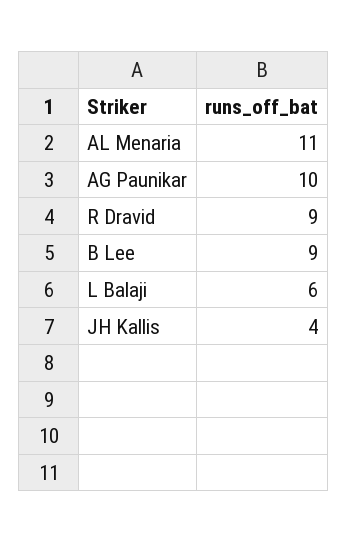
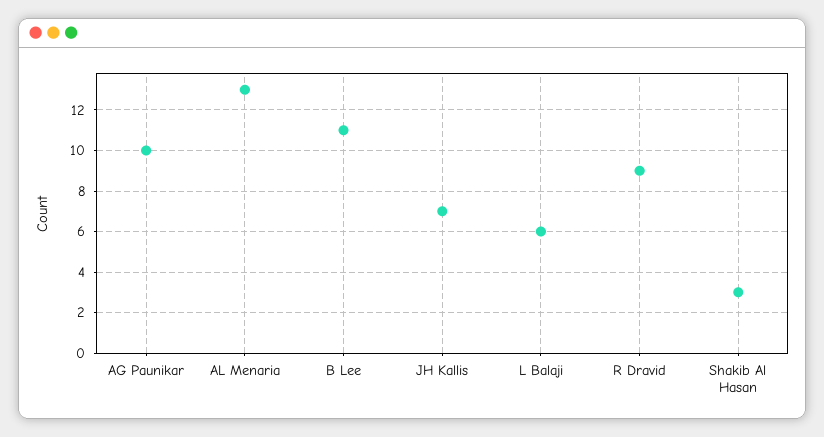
  {
-   "AL Menaria": 11,
+   "AL Menaria": 13,
    "AG Paunikar": 10,
    "R Dravid": 9,
-   "B Lee": 9,
+   "B Lee": 11,
    "L Balaji": 6,
-   "JH Kallis": 4
+   "JH Kallis": 7,
+   "Shakib Al Hasan": 3
  }

